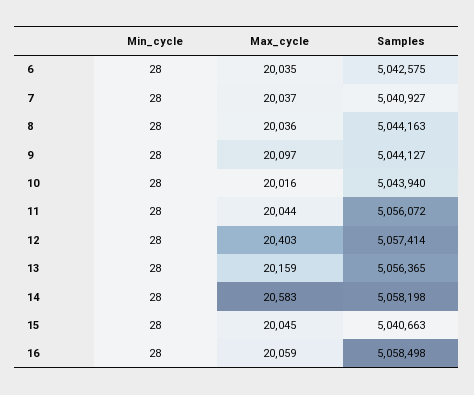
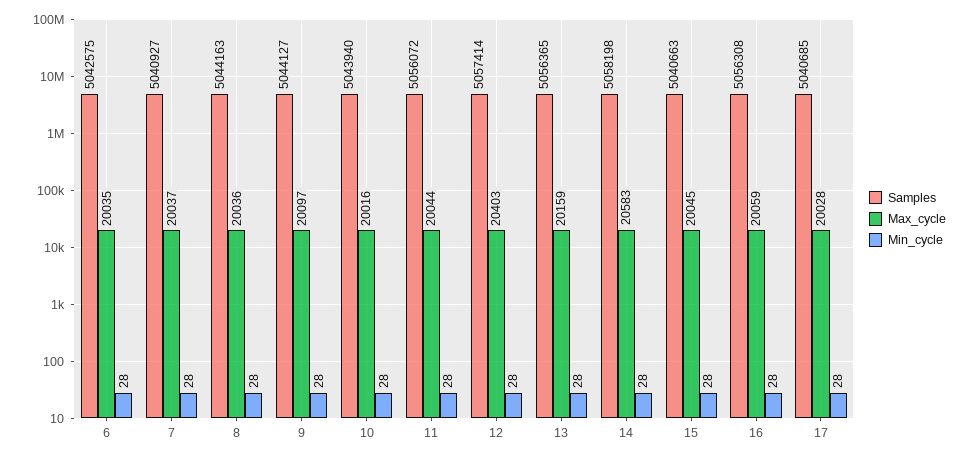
  {
    "Min_cycle": {
      "6": 28,
      "7": 28,
      "8": 28,
      "9": 28,
      "10": 28,
      "11": 28,
      "12": 28,
      "13": 28,
      "14": 28,
      "15": 28,
-     "16": 28
+     "16": 28,
+     "17": 28
    },
    "Max_cycle": {
      "6": 20035,
      "7": 20037,
      "8": 20036,
      "9": 20097,
      "10": 20016,
      "11": 20044,
      "12": 20403,
      "13": 20159,
      "14": 20583,
      "15": 20045,
-     "16": 20059
+     "16": 20059,
+     "17": 20028
    },
    "Samples": {
      "6": 5042575,
      "7": 5040927,
      "8": 5044163,
      "9": 5044127,
      "10": 5043940,
      "11": 5056072,
      "12": 5057414,
      "13": 5056365,
      "14": 5058198,
      "15": 5040663,
-     "16": 5058498
+     "16": 5056308,
+     "17": 5040685
    }
  }

